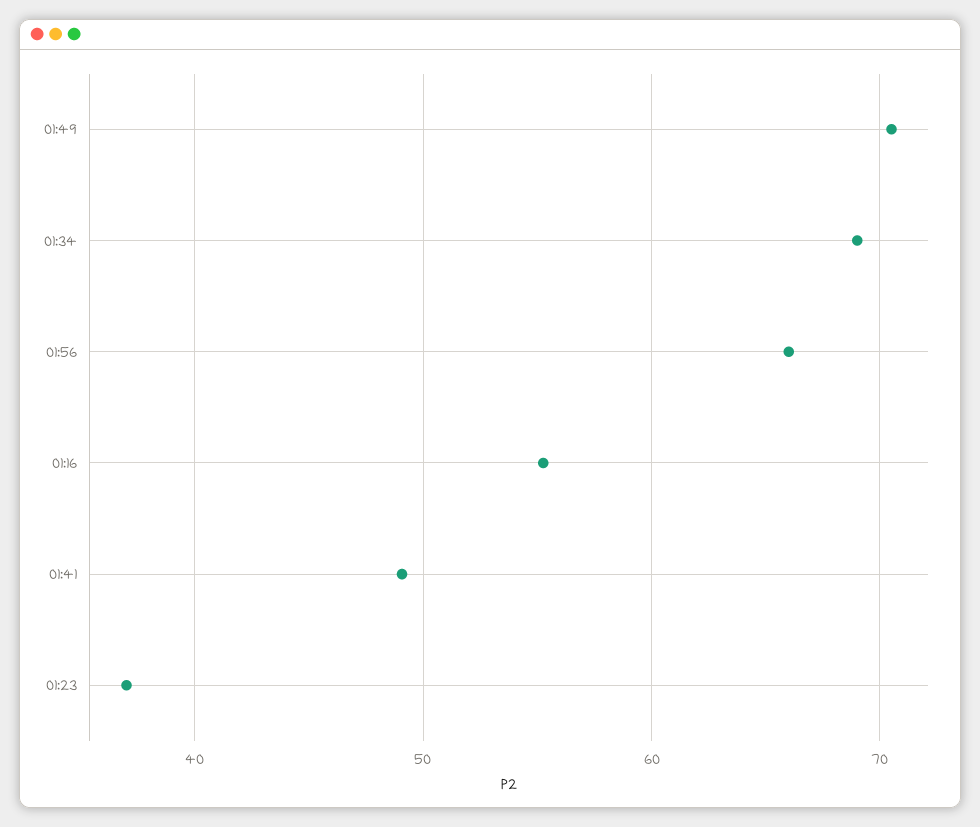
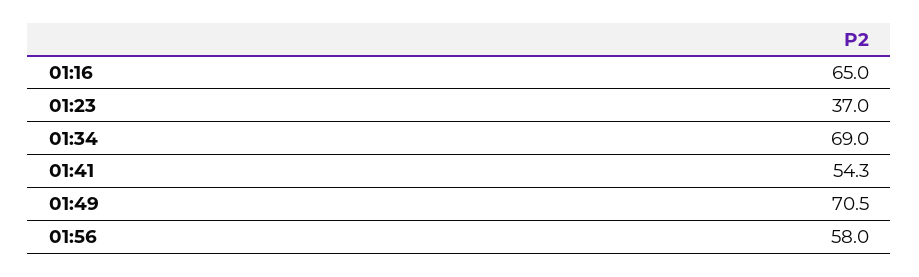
  {
    "01:49": 70.5,
    "01:34": 69,
-   "01:56": 66,
+   "01:56": 58,
-   "01:16": 55,
+   "01:16": 65,
-   "01:41": 49,
+   "01:41": 54.3,
    "01:23": 37
  }

